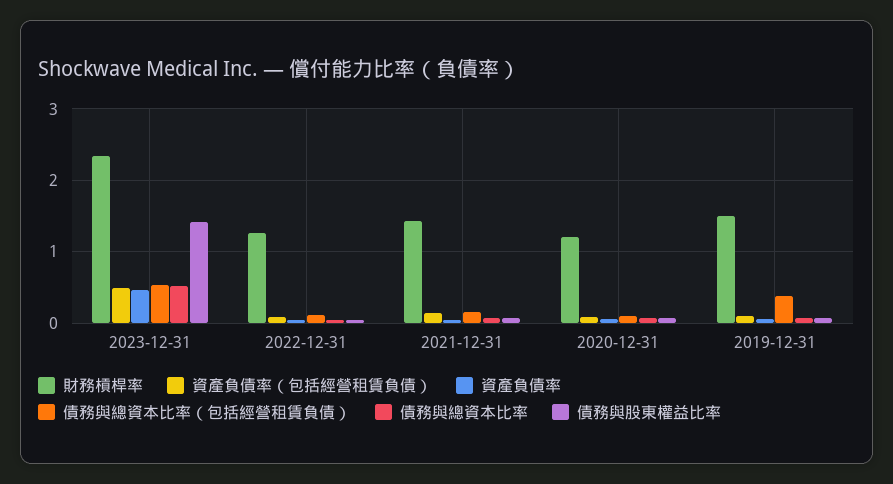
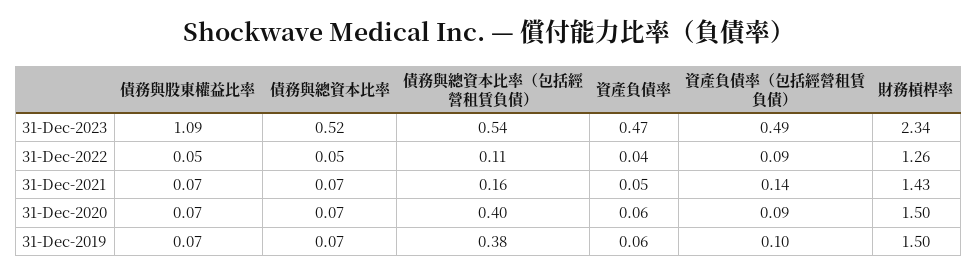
  {
    "財務槓桿率": {
      "2023-12-31": 2.34,
      "2022-12-31": 1.26,
      "2021-12-31": 1.43,
-     "2020-12-31": 1.2,
+     "2020-12-31": 1.5,
      "2019-12-31": 1.5
    },
    "資產負債率（包括經營租賃負債）": {
      "2023-12-31": 0.49,
      "2022-12-31": 0.09,
      "2021-12-31": 0.14,
      "2020-12-31": 0.09,
      "2019-12-31": 0.1
    },
    "資產負債率": {
      "2023-12-31": 0.47,
      "2022-12-31": 0.04,
      "2021-12-31": 0.05,
      "2020-12-31": 0.06,
      "2019-12-31": 0.06
    },
    "債務與總資本比率（包括經營租賃負債）": {
      "2023-12-31": 0.54,
      "2022-12-31": 0.11,
      "2021-12-31": 0.16,
-     "2020-12-31": 0.1,
+     "2020-12-31": 0.4,
      "2019-12-31": 0.38
    },
    "債務與總資本比率": {
      "2023-12-31": 0.52,
      "2022-12-31": 0.05,
      "2021-12-31": 0.07,
      "2020-12-31": 0.07,
      "2019-12-31": 0.07
    },
    "債務與股東權益比率": {
-     "2023-12-31": 1.4,
+     "2023-12-31": 1.09,
      "2022-12-31": 0.05,
      "2021-12-31": 0.07,
      "2020-12-31": 0.07,
      "2019-12-31": 0.07
    }
  }

